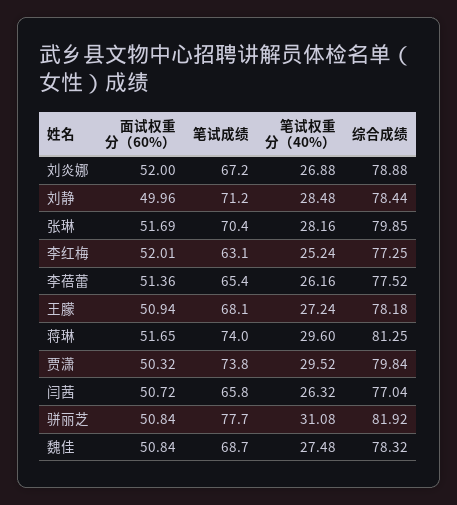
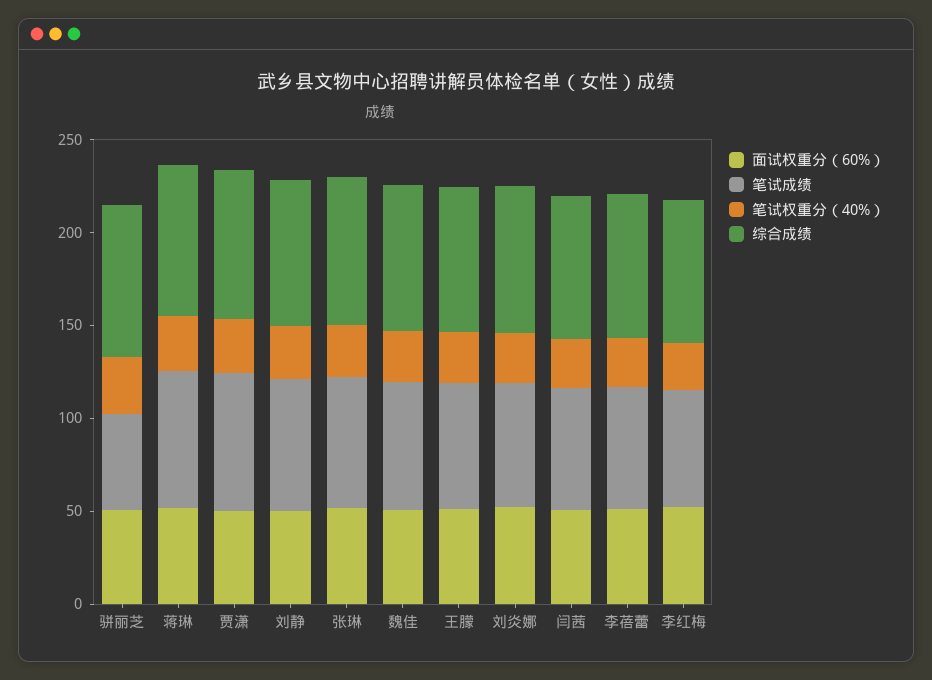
  {
    "面试权重分（60%）": {
      "刘炎娜": 52,
      "刘静": 49.96,
      "张琳": 51.69,
      "李红梅": 52.01,
      "李蓓蕾": 51.36,
      "王朦": 50.94,
      "蒋琳": 51.65,
      "贾潇": 50.32,
      "闫茜": 50.72,
      "骈丽芝": 50.84,
      "魏佳": 50.84
    },
    "笔试成绩": {
      "刘炎娜": 67.2,
      "刘静": 71.2,
      "张琳": 70.4,
      "李红梅": 63.1,
      "李蓓蕾": 65.4,
      "王朦": 68.1,
      "蒋琳": 74,
      "贾潇": 73.8,
      "闫茜": 65.8,
-     "骈丽芝": 77.7,
+     "骈丽芝": 50,
      "魏佳": 68.7
    },
    "笔试权重分（40%）": {
      "刘炎娜": 26.88,
      "刘静": 28.48,
      "张琳": 28.16,
      "李红梅": 25.24,
      "李蓓蕾": 26.16,
      "王朦": 27.24,
      "蒋琳": 29.6,
      "贾潇": 29.52,
      "闫茜": 26.32,
      "骈丽芝": 31.08,
      "魏佳": 27.48
    },
    "综合成绩": {
      "刘炎娜": 78.88,
      "刘静": 78.44,
      "张琳": 79.85,
      "李红梅": 77.25,
      "李蓓蕾": 77.52,
      "王朦": 78.18,
      "蒋琳": 81.25,
      "贾潇": 79.84,
      "闫茜": 77.04,
      "骈丽芝": 81.92,
      "魏佳": 78.32
    }
  }

